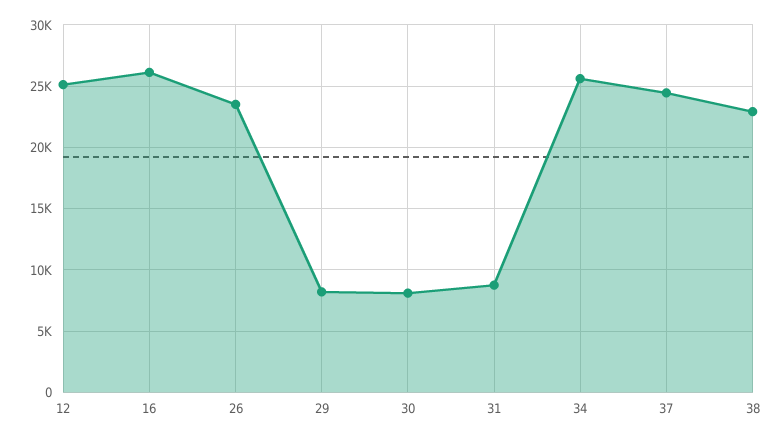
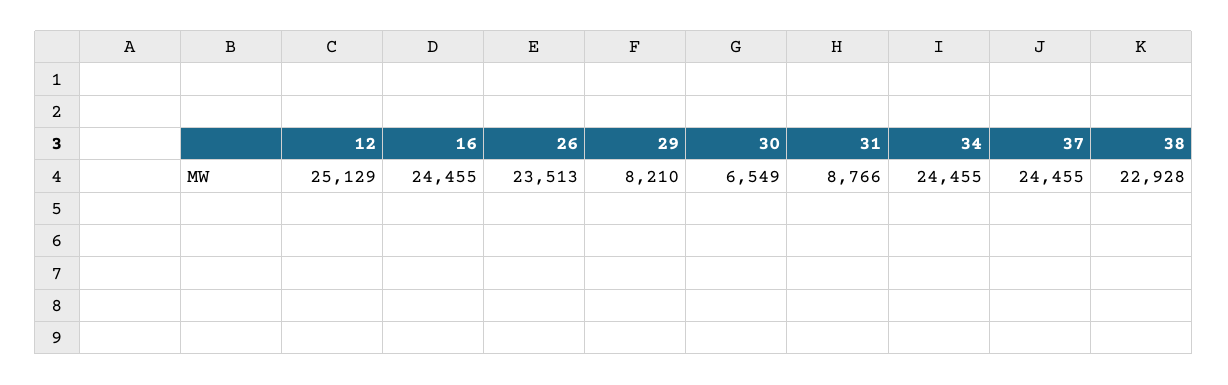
  {
    "12": 25129,
-   "16": 26000,
+   "16": 24455,
    "26": 23513,
    "29": 8210,
-   "30": 8000,
+   "30": 6549,
    "31": 8766,
-   "34": 25500,
+   "34": 24455,
    "37": 24455,
    "38": 22928
  }

